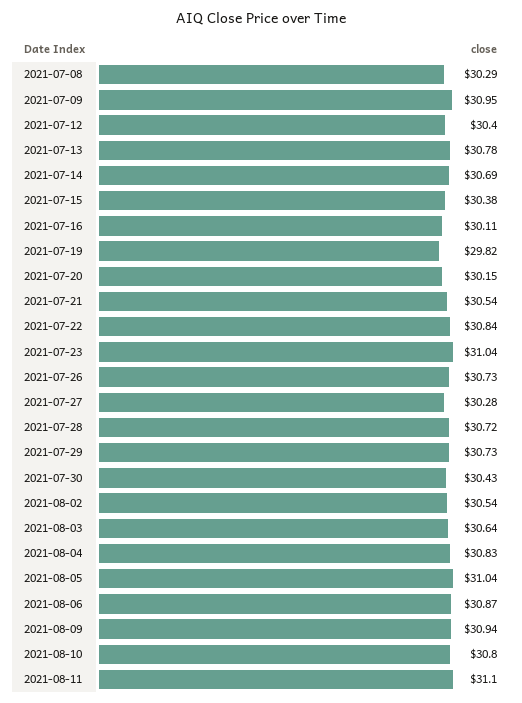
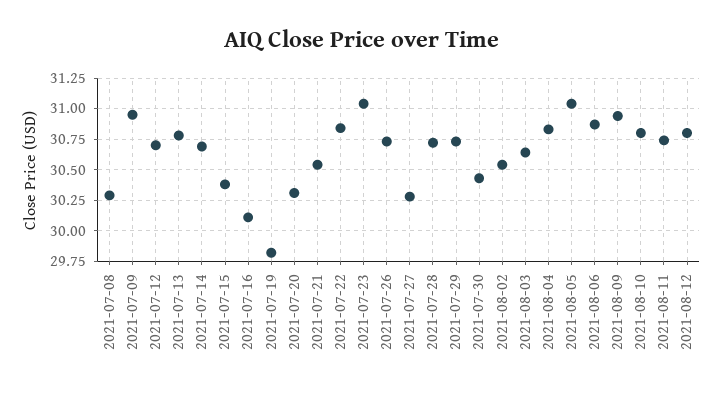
  {
    "2021-07-08": 30.29,
    "2021-07-09": 30.95,
-   "2021-07-12": 30.4,
+   "2021-07-12": 30.7,
    "2021-07-13": 30.78,
    "2021-07-14": 30.69,
    "2021-07-15": 30.38,
    "2021-07-16": 30.11,
    "2021-07-19": 29.82,
-   "2021-07-20": 30.15,
+   "2021-07-20": 30.3,
    "2021-07-21": 30.54,
    "2021-07-22": 30.84,
    "2021-07-23": 31.04,
    "2021-07-26": 30.73,
    "2021-07-27": 30.28,
    "2021-07-28": 30.72,
    "2021-07-29": 30.73,
    "2021-07-30": 30.43,
    "2021-08-02": 30.54,
    "2021-08-03": 30.64,
    "2021-08-04": 30.83,
    "2021-08-05": 31.04,
    "2021-08-06": 30.87,
    "2021-08-09": 30.94,
    "2021-08-10": 30.8,
-   "2021-08-11": 31.1
+   "2021-08-11": 30.75,
+   "2021-08-12": 30.8
  }

